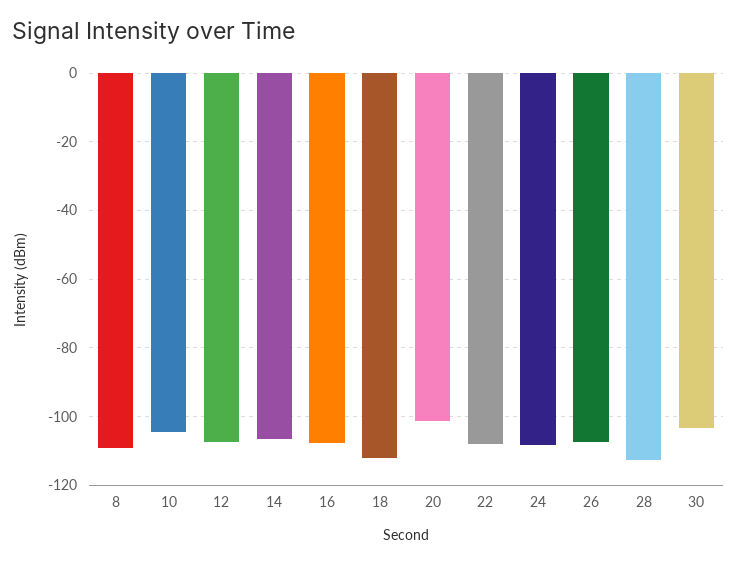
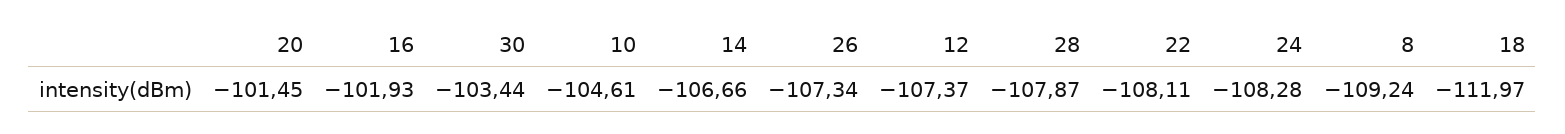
  {
    "8": -109.24,
    "10": -104.61,
    "12": -107.37,
    "14": -106.66,
-   "16": -108,
+   "16": -101.93,
    "18": -111.97,
    "20": -101.45,
    "22": -108.11,
    "24": -108.28,
    "26": -107.34,
-   "28": -112,
+   "28": -107.87,
    "30": -103.44
  }

